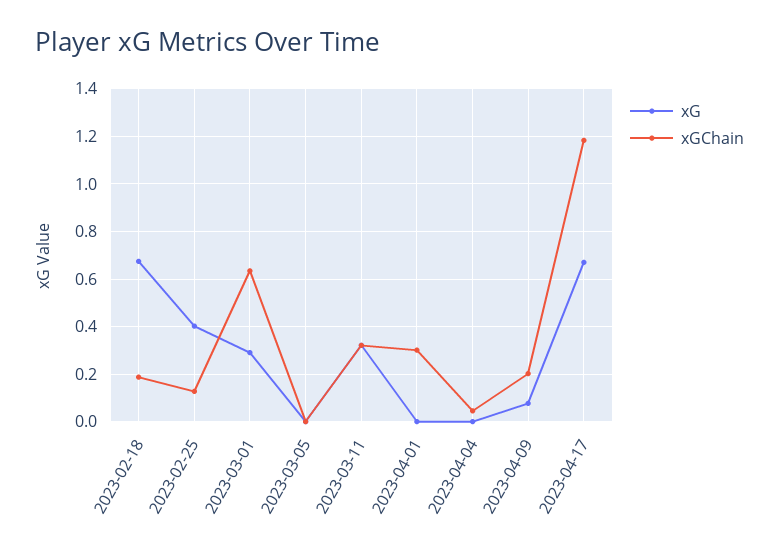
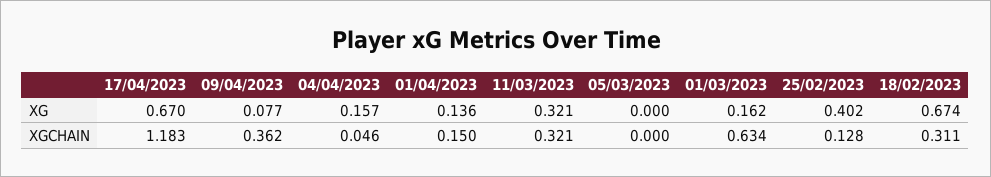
  {
    "xG": {
      "2023-02-18": 0.674,
      "2023-02-25": 0.402,
-     "2023-03-01": 0.3,
+     "2023-03-01": 0.162,
      "2023-03-05": 0,
      "2023-03-11": 0.321,
-     "2023-04-01": 0,
+     "2023-04-01": 0.136,
-     "2023-04-04": 0,
+     "2023-04-04": 0.157,
      "2023-04-09": 0.077,
      "2023-04-17": 0.67
    },
    "xGChain": {
-     "2023-02-18": 0.2,
+     "2023-02-18": 0.311,
      "2023-02-25": 0.128,
      "2023-03-01": 0.634,
      "2023-03-05": 0,
      "2023-03-11": 0.321,
-     "2023-04-01": 0.3,
+     "2023-04-01": 0.15,
      "2023-04-04": 0.046,
-     "2023-04-09": 0.2,
+     "2023-04-09": 0.362,
      "2023-04-17": 1.183
    }
  }

